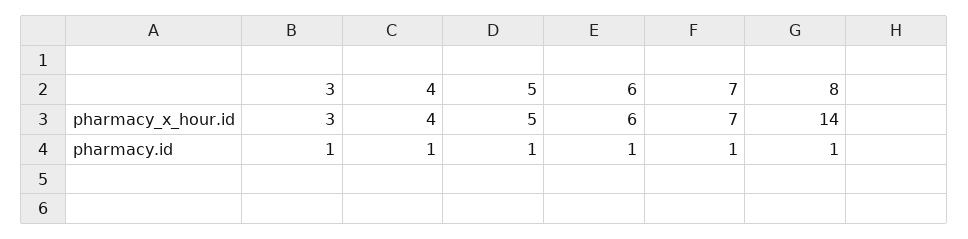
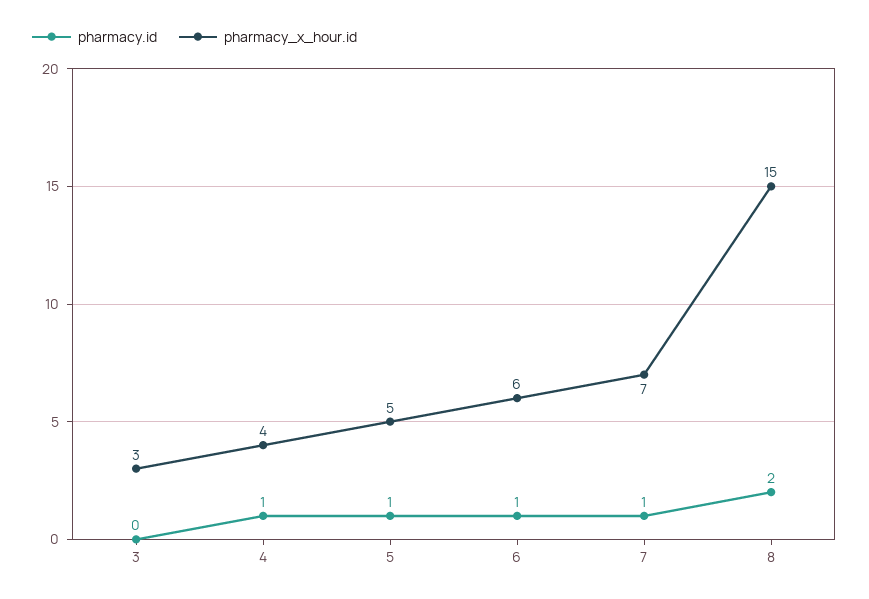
  {
    "pharmacy_x_hour.id": {
      "3": 3,
      "4": 4,
      "5": 5,
      "6": 6,
      "7": 7,
-     "8": 14
+     "8": 15
    },
    "pharmacy.id": {
-     "3": 1,
+     "3": 0,
      "4": 1,
      "5": 1,
      "6": 1,
      "7": 1,
-     "8": 1
+     "8": 2
    }
  }

